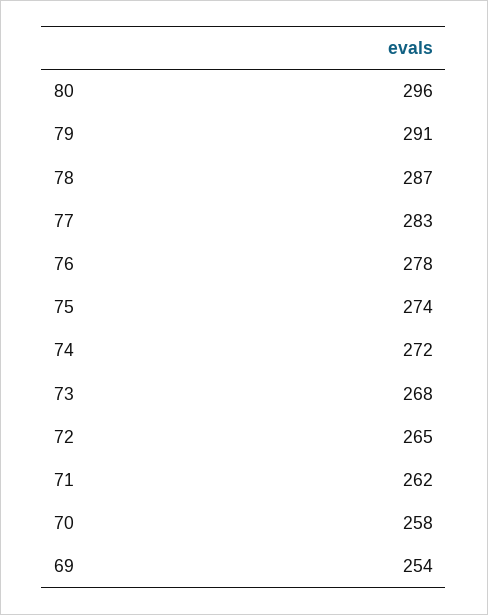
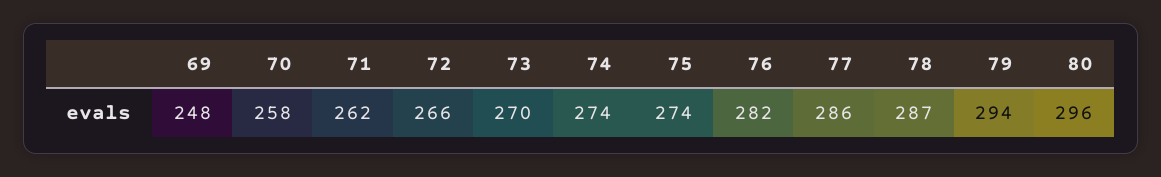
  {
    "80": 296,
-   "79": 291,
+   "79": 294,
    "78": 287,
-   "77": 283,
+   "77": 286,
-   "76": 278,
+   "76": 282,
    "75": 274,
-   "74": 272,
+   "74": 274,
-   "73": 268,
+   "73": 270,
-   "72": 265,
+   "72": 266,
    "71": 262,
    "70": 258,
-   "69": 254
+   "69": 248
  }

